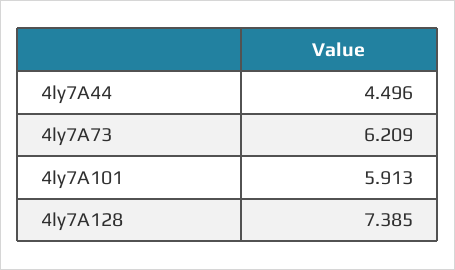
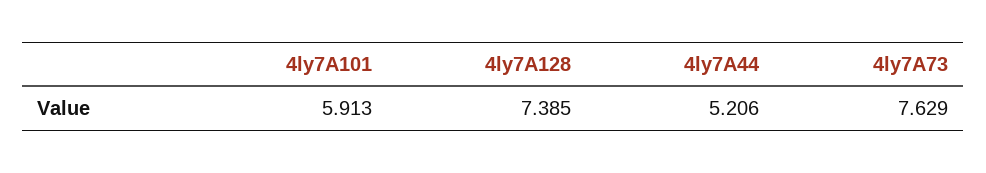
  {
-   "4ly7A44": 4.496,
+   "4ly7A44": 5.206,
-   "4ly7A73": 6.209,
+   "4ly7A73": 7.629,
    "4ly7A101": 5.913,
    "4ly7A128": 7.385
  }

